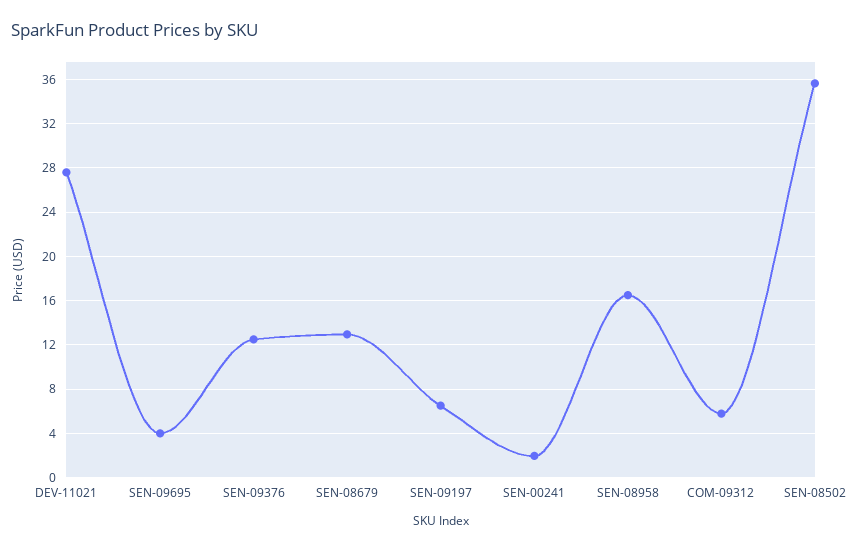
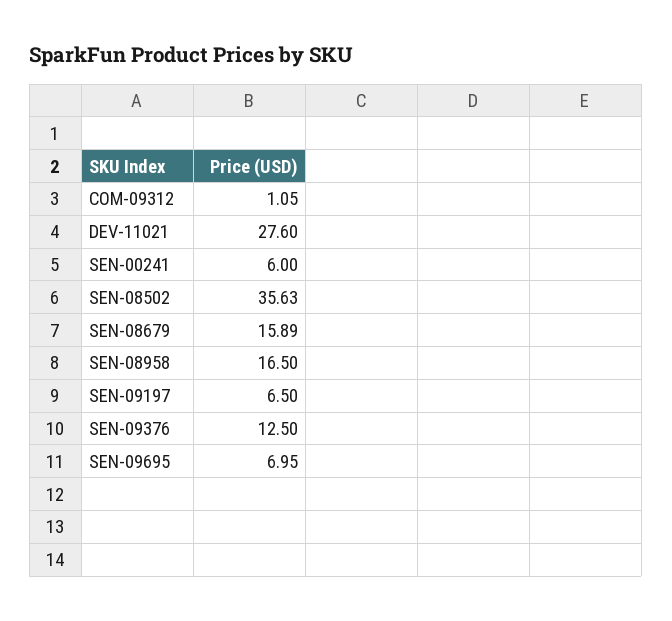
  {
    "DEV-11021": 27.6,
-   "SEN-09695": 4,
+   "SEN-09695": 6.95,
    "SEN-09376": 12.5,
-   "SEN-08679": 13,
+   "SEN-08679": 15.89,
    "SEN-09197": 6.5,
-   "SEN-00241": 2,
+   "SEN-00241": 6,
    "SEN-08958": 16.5,
-   "COM-09312": 6,
+   "COM-09312": 1.05,
    "SEN-08502": 35.63
  }

